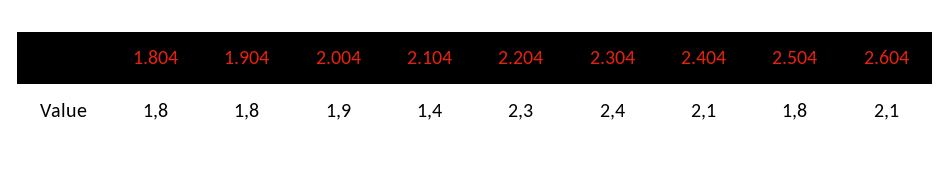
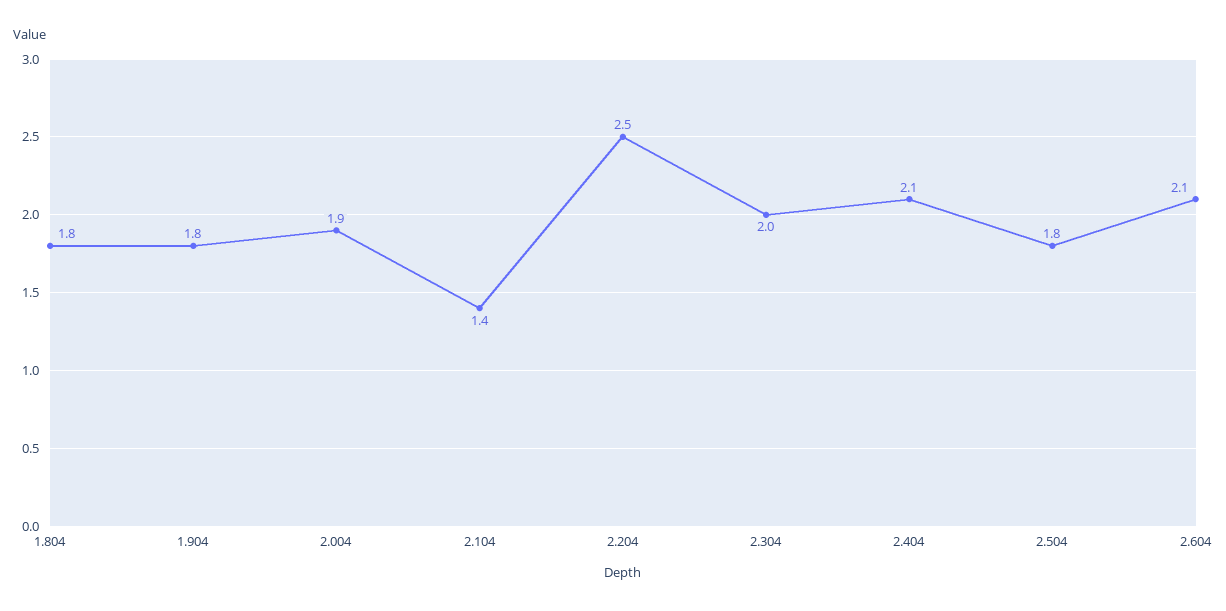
  {
    "1.804": 1.8,
    "1.904": 1.8,
    "2.004": 1.9,
    "2.104": 1.4,
-   "2.204": 2.3,
+   "2.204": 2.5,
-   "2.304": 2.4,
+   "2.304": 2,
    "2.404": 2.1,
    "2.504": 1.8,
    "2.604": 2.1
  }

